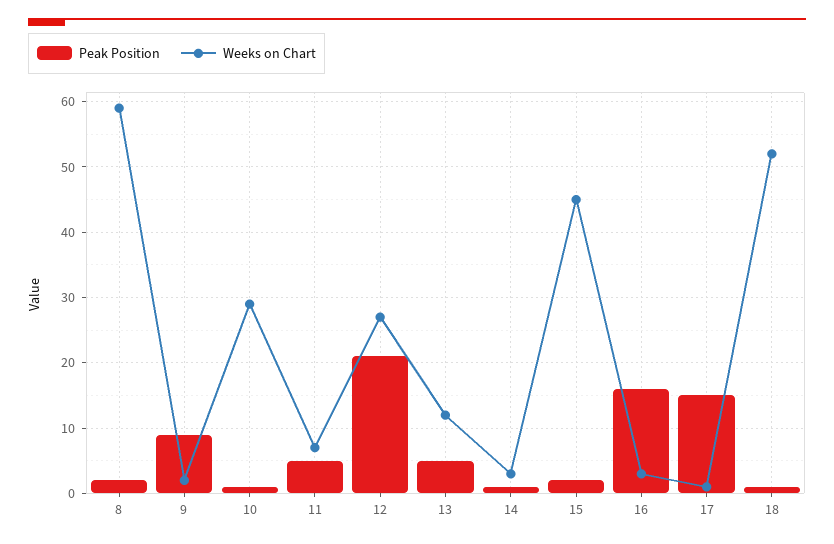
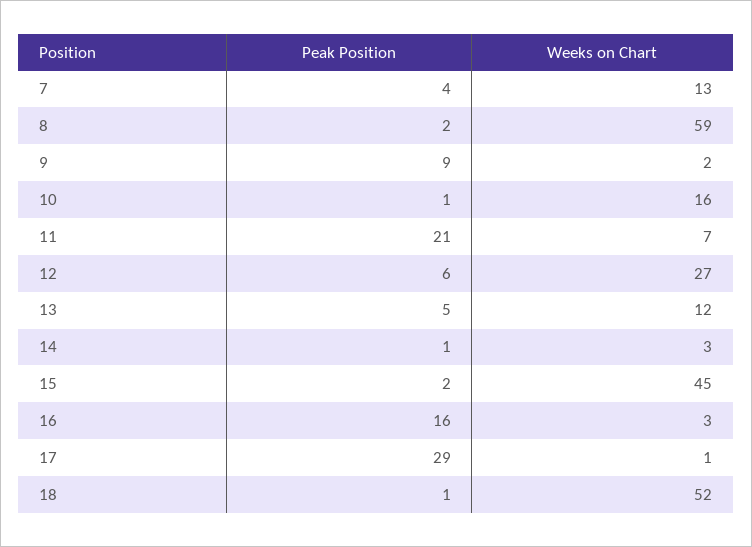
  {
    "Peak Position": {
      "8": 2,
      "9": 9,
      "10": 1,
-     "11": 5,
+     "11": 21,
-     "12": 21,
+     "12": 6,
      "13": 5,
      "14": 1,
      "15": 2,
      "16": 16,
-     "17": 15,
+     "17": 29,
-     "18": 1
+     "18": 1,
+     "7": 4
    },
    "Weeks on Chart": {
      "8": 59,
      "9": 2,
-     "10": 29,
+     "10": 16,
      "11": 7,
      "12": 27,
      "13": 12,
      "14": 3,
      "15": 45,
      "16": 3,
      "17": 1,
-     "18": 52
+     "18": 52,
+     "7": 13
    }
  }

